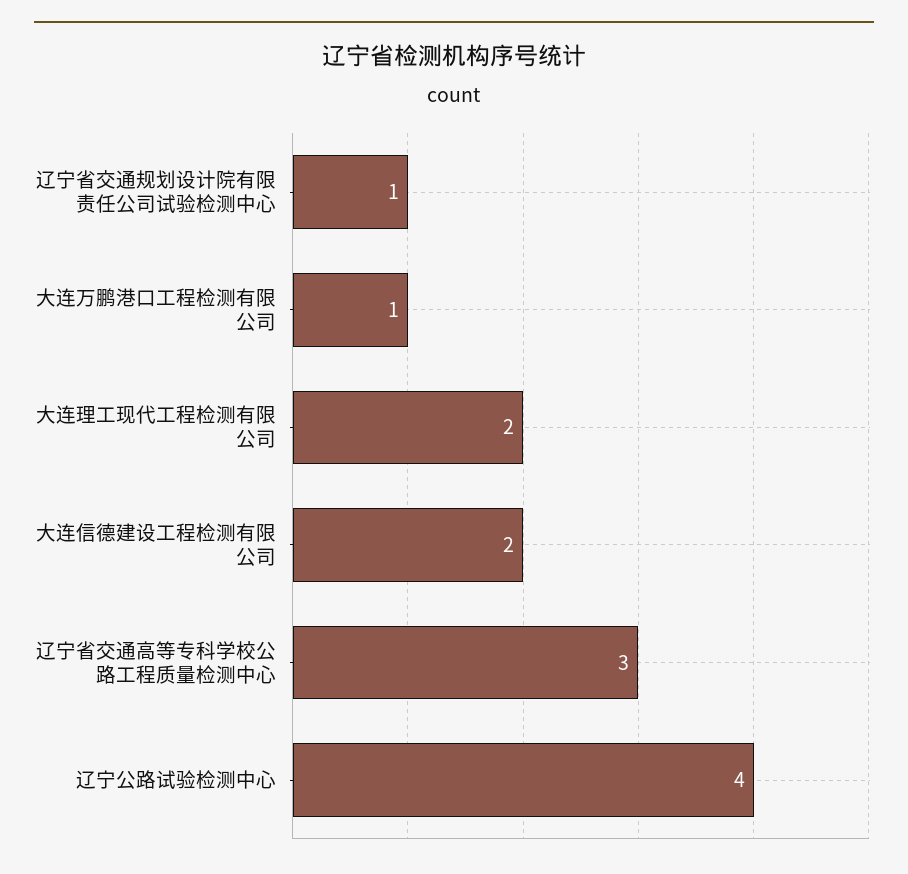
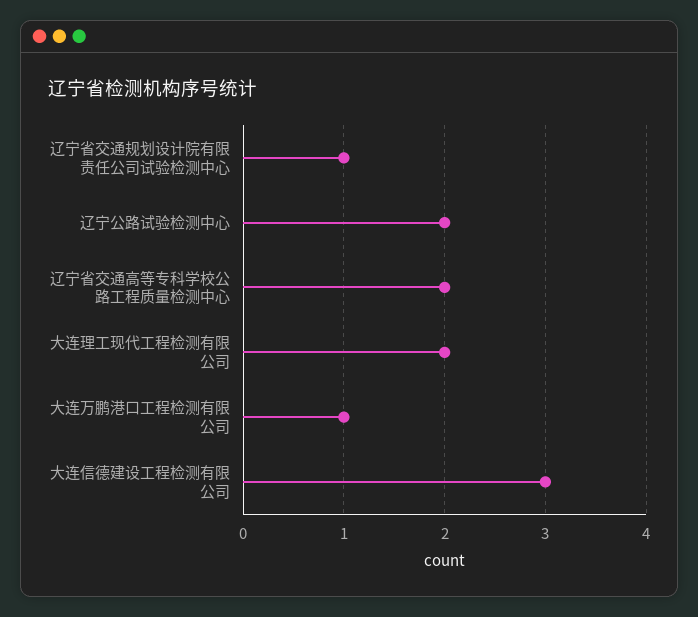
  {
    "辽宁省交通规划设计院有限责任公司试验检测中心": 1,
    "大连万鹏港口工程检测有限公司": 1,
    "大连理工现代工程检测有限公司": 2,
-   "大连信德建设工程检测有限公司": 2,
+   "大连信德建设工程检测有限公司": 3,
-   "辽宁省交通高等专科学校公路工程质量检测中心": 3,
+   "辽宁省交通高等专科学校公路工程质量检测中心": 2,
-   "辽宁公路试验检测中心": 4
+   "辽宁公路试验检测中心": 2
  }

